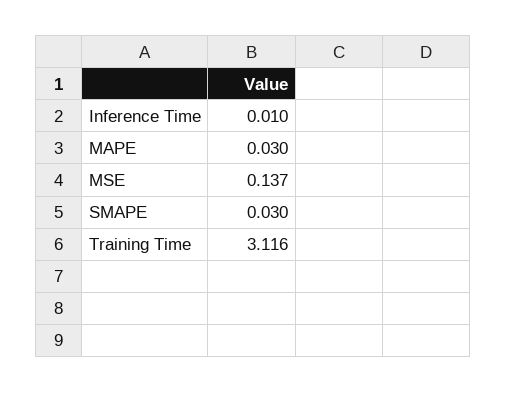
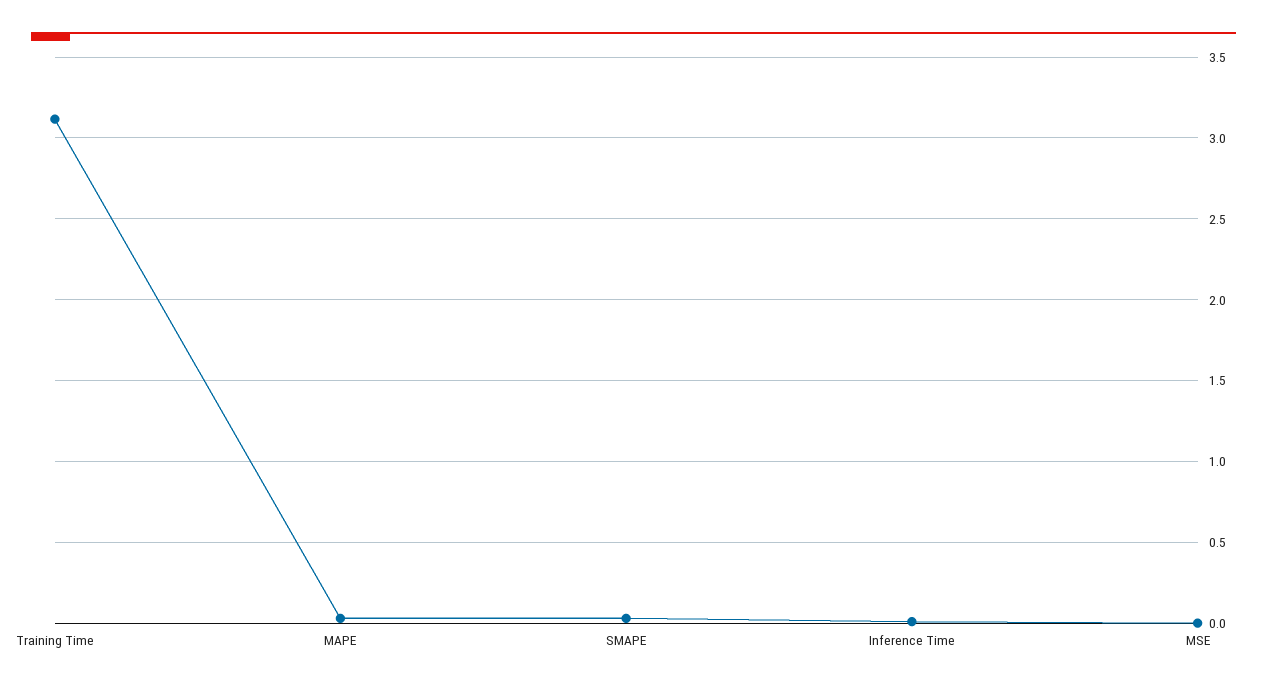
  {
    "Inference Time": 0.01,
    "MAPE": 0.03,
-   "MSE": 0.137,
+   "MSE": 0,
    "SMAPE": 0.03,
    "Training Time": 3.116
  }

